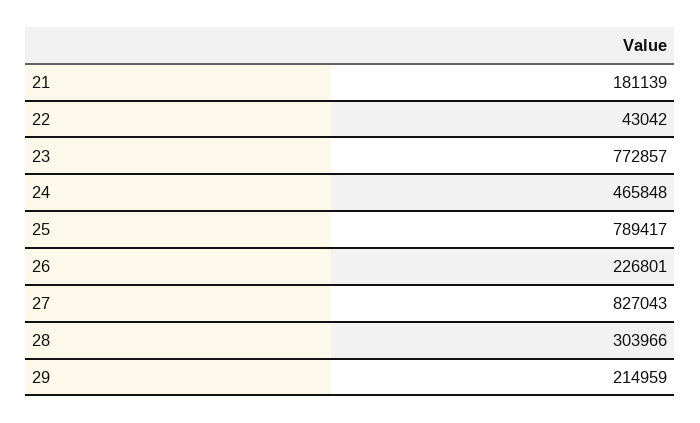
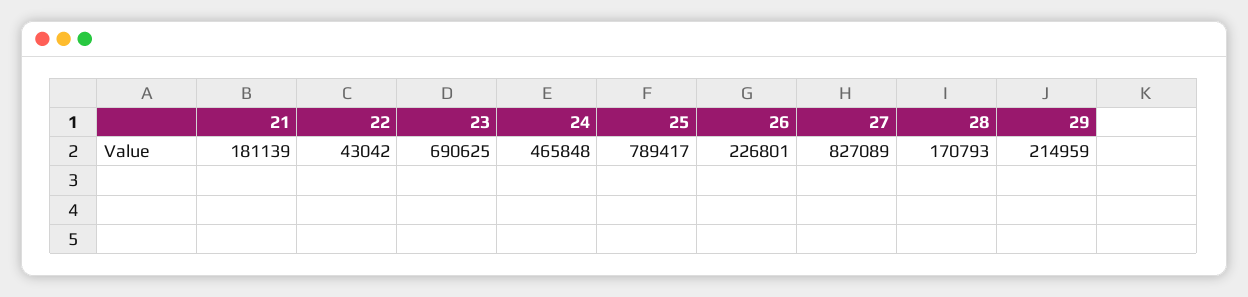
  {
    "21": 181139,
    "22": 43042,
-   "23": 772857,
+   "23": 690625,
    "24": 465848,
    "25": 789417,
    "26": 226801,
-   "27": 827043,
+   "27": 827089,
-   "28": 303966,
+   "28": 170793,
    "29": 214959
  }

